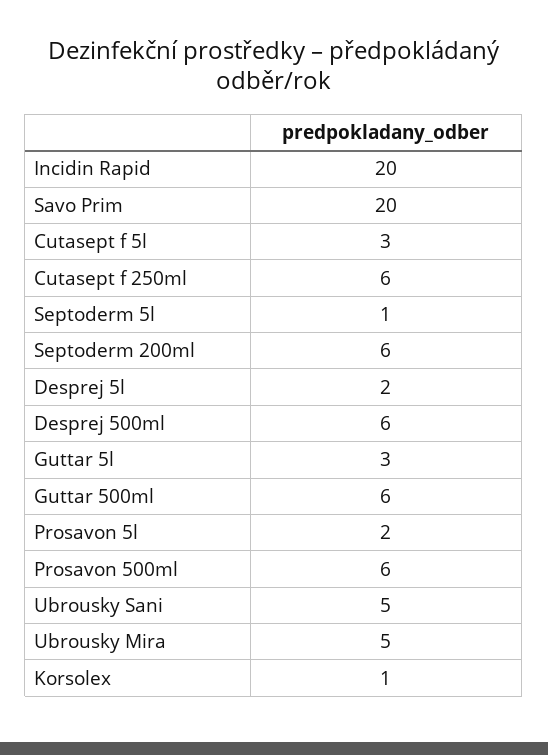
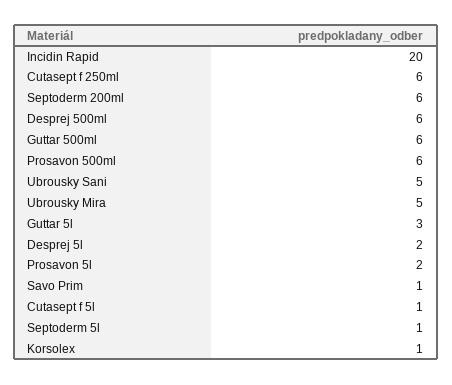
  {
    "Incidin Rapid": 20,
-   "Savo Prim": 20,
+   "Savo Prim": 1,
-   "Cutasept f 5l": 3,
+   "Cutasept f 5l": 1,
    "Cutasept f 250ml": 6,
    "Septoderm 5l": 1,
    "Septoderm 200ml": 6,
    "Desprej 5l": 2,
    "Desprej 500ml": 6,
    "Guttar 5l": 3,
    "Guttar 500ml": 6,
    "Prosavon 5l": 2,
    "Prosavon 500ml": 6,
    "Ubrousky Sani": 5,
    "Ubrousky Mira": 5,
    "Korsolex": 1
  }

